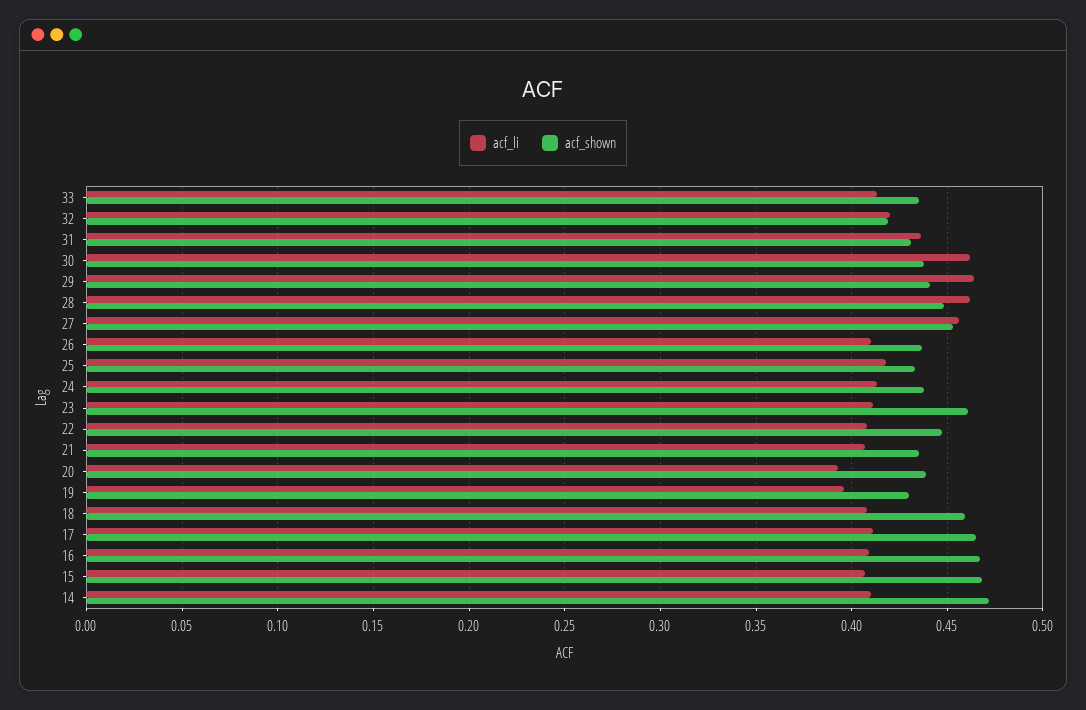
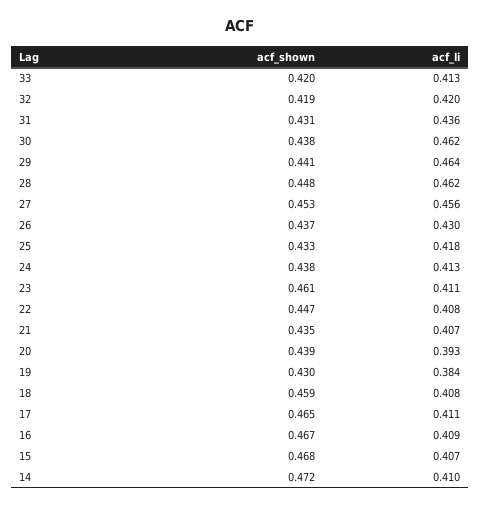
  {
    "acf_li": {
      "33": 0.413,
      "32": 0.42,
      "31": 0.436,
      "30": 0.462,
      "29": 0.464,
      "28": 0.462,
      "27": 0.456,
-     "26": 0.41,
+     "26": 0.43,
      "25": 0.418,
      "24": 0.413,
      "23": 0.411,
      "22": 0.408,
      "21": 0.407,
      "20": 0.393,
-     "19": 0.395,
+     "19": 0.384,
      "18": 0.408,
      "17": 0.411,
      "16": 0.409,
      "15": 0.407,
      "14": 0.41
    },
    "acf_shown": {
-     "33": 0.435,
+     "33": 0.42,
      "32": 0.419,
      "31": 0.431,
      "30": 0.438,
      "29": 0.441,
      "28": 0.448,
      "27": 0.453,
      "26": 0.437,
      "25": 0.433,
      "24": 0.438,
      "23": 0.461,
      "22": 0.447,
      "21": 0.435,
      "20": 0.439,
      "19": 0.43,
      "18": 0.459,
      "17": 0.465,
      "16": 0.467,
      "15": 0.468,
      "14": 0.472
    }
  }

